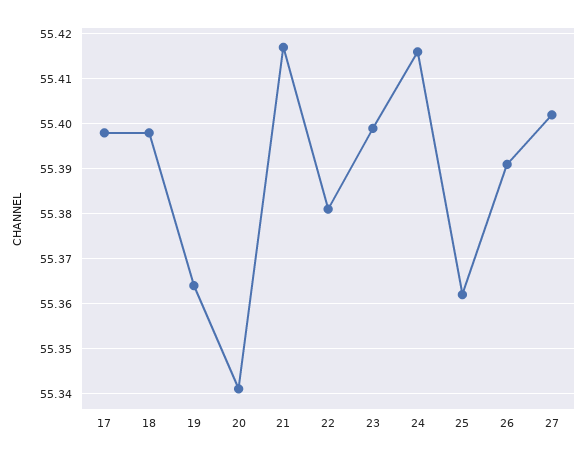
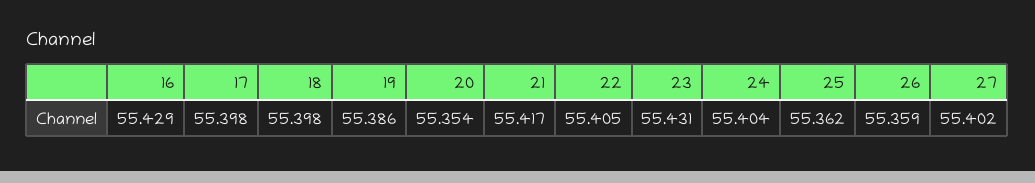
  {
    "17": 55.398,
    "18": 55.398,
-   "19": 55.365,
+   "19": 55.386,
-   "20": 55.34,
+   "20": 55.354,
    "21": 55.417,
-   "22": 55.38,
+   "22": 55.405,
-   "23": 55.4,
+   "23": 55.431,
-   "24": 55.415,
+   "24": 55.404,
    "25": 55.362,
-   "26": 55.39,
+   "26": 55.359,
-   "27": 55.402
+   "27": 55.402,
+   "16": 55.429
  }

